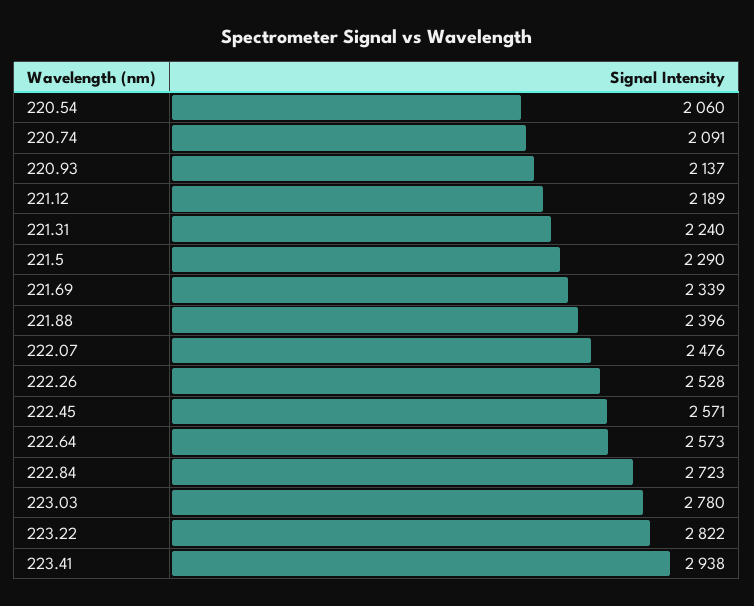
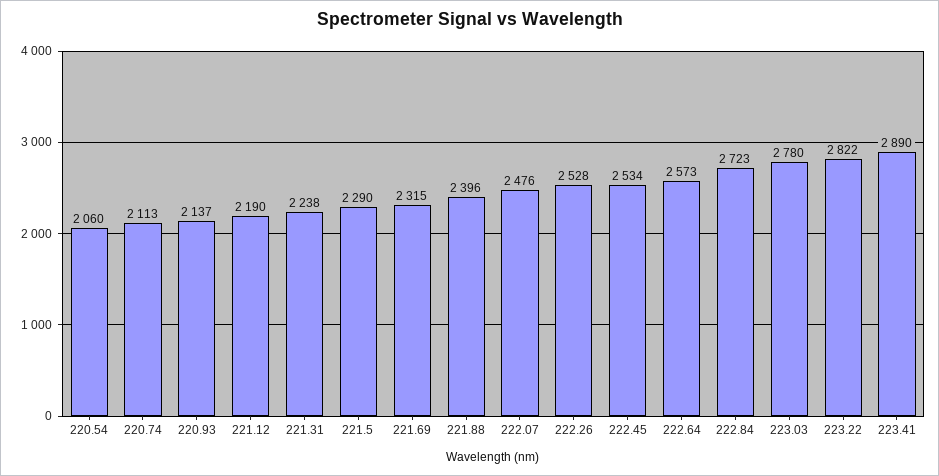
  {
    "220.54": 2060,
-   "220.74": 2091,
+   "220.74": 2113,
    "220.93": 2137,
-   "221.12": 2189,
+   "221.12": 2190,
-   "221.31": 2240,
+   "221.31": 2238,
    "221.5": 2290,
-   "221.69": 2339,
+   "221.69": 2315,
    "221.88": 2396,
    "222.07": 2476,
    "222.26": 2528,
-   "222.45": 2571,
+   "222.45": 2534,
    "222.64": 2573,
    "222.84": 2723,
    "223.03": 2780,
    "223.22": 2822,
-   "223.41": 2938
+   "223.41": 2890
  }

